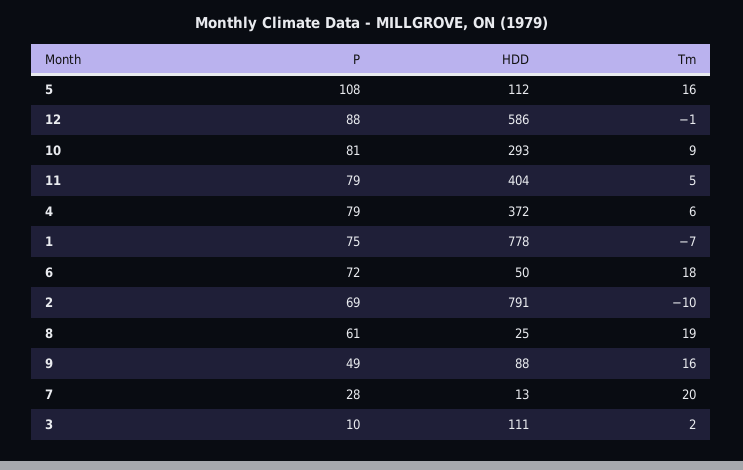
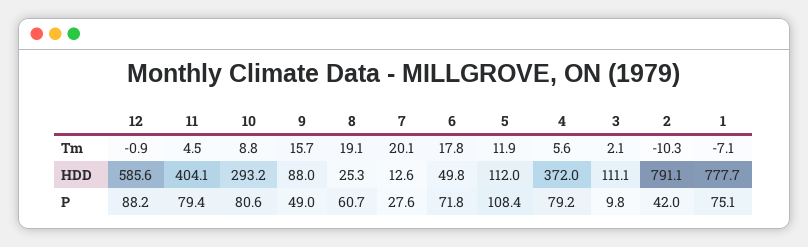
  {
    "P": {
      "5": 108.4,
      "12": 88.2,
      "10": 80.6,
      "11": 79.4,
      "4": 79.2,
      "1": 75.1,
      "6": 71.8,
-     "2": 69,
+     "2": 42,
      "8": 60.7,
      "9": 49,
      "7": 27.6,
      "3": 9.8
    },
    "HDD": {
      "5": 112,
      "12": 585.6,
      "10": 293.2,
      "11": 404.1,
      "4": 372,
      "1": 777.7,
      "6": 49.8,
      "2": 791.1,
      "8": 25.3,
      "9": 88,
      "7": 12.6,
      "3": 111.1
    },
    "Tm": {
-     "5": 16,
+     "5": 11.9,
      "12": -0.9,
      "10": 8.8,
      "11": 4.5,
      "4": 5.6,
      "1": -7.1,
      "6": 17.8,
      "2": -10.3,
      "8": 19.1,
      "9": 15.7,
      "7": 20.1,
      "3": 2.1
    }
  }

